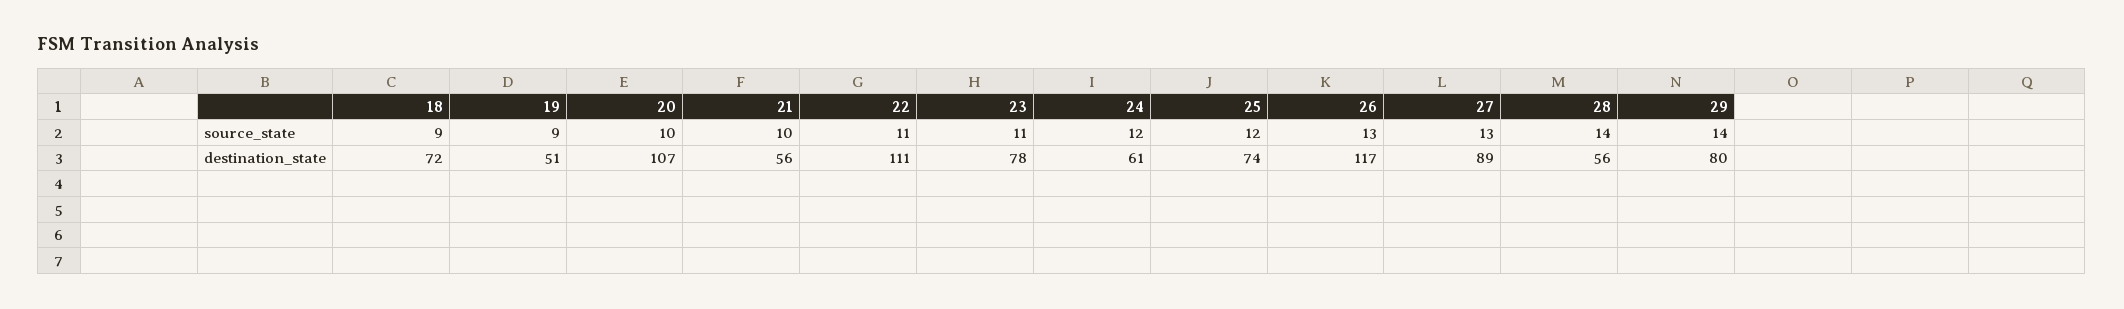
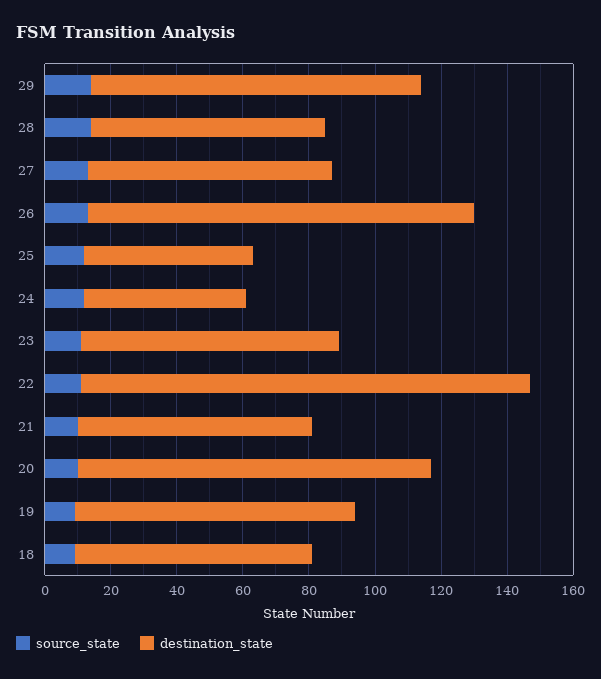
  {
    "source_state": {
      "18": 9,
      "19": 9,
      "20": 10,
      "21": 10,
      "22": 11,
      "23": 11,
      "24": 12,
      "25": 12,
      "26": 13,
      "27": 13,
      "28": 14,
      "29": 14
    },
    "destination_state": {
      "18": 72,
-     "19": 51,
+     "19": 85,
      "20": 107,
-     "21": 56,
+     "21": 70,
-     "22": 111,
+     "22": 135,
      "23": 78,
-     "24": 61,
+     "24": 50,
-     "25": 74,
+     "25": 50,
      "26": 117,
-     "27": 89,
+     "27": 75,
-     "28": 56,
+     "28": 70,
-     "29": 80
+     "29": 100
    }
  }

